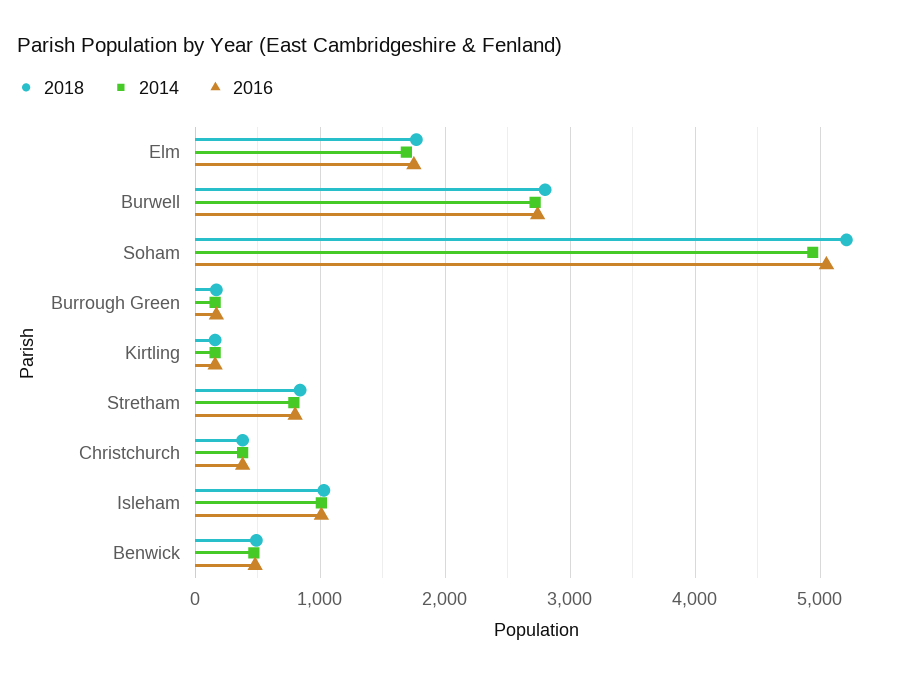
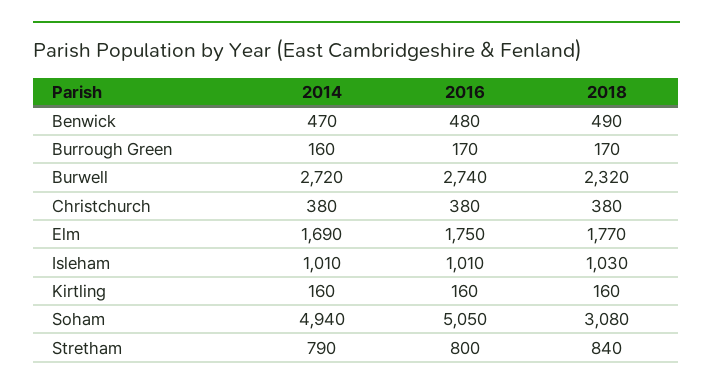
  {
    "2018": {
      "Elm": 1770,
-     "Burwell": 2800,
+     "Burwell": 2320,
-     "Soham": 5200,
+     "Soham": 3080,
      "Burrough Green": 170,
      "Kirtling": 160,
      "Stretham": 840,
      "Christchurch": 380,
      "Isleham": 1030,
      "Benwick": 490
    },
    "2014": {
      "Elm": 1690,
      "Burwell": 2720,
      "Soham": 4940,
      "Burrough Green": 160,
      "Kirtling": 160,
      "Stretham": 790,
      "Christchurch": 380,
      "Isleham": 1010,
      "Benwick": 470
    },
    "2016": {
      "Elm": 1750,
      "Burwell": 2740,
      "Soham": 5050,
      "Burrough Green": 170,
      "Kirtling": 160,
      "Stretham": 800,
      "Christchurch": 380,
      "Isleham": 1010,
      "Benwick": 480
    }
  }

